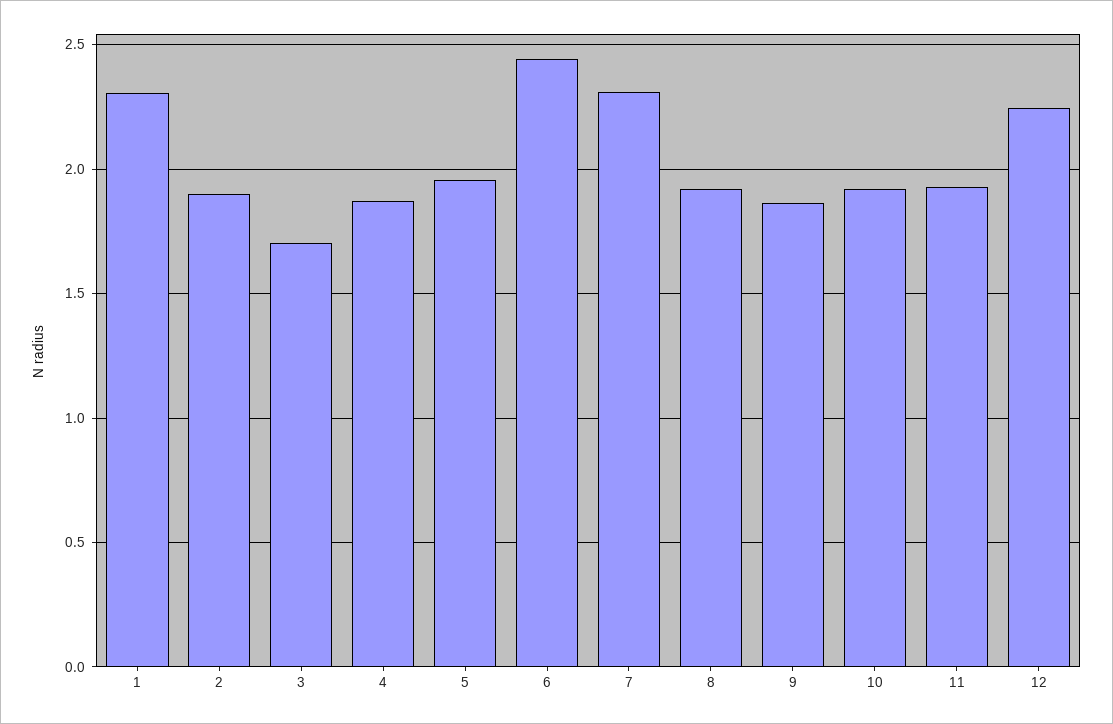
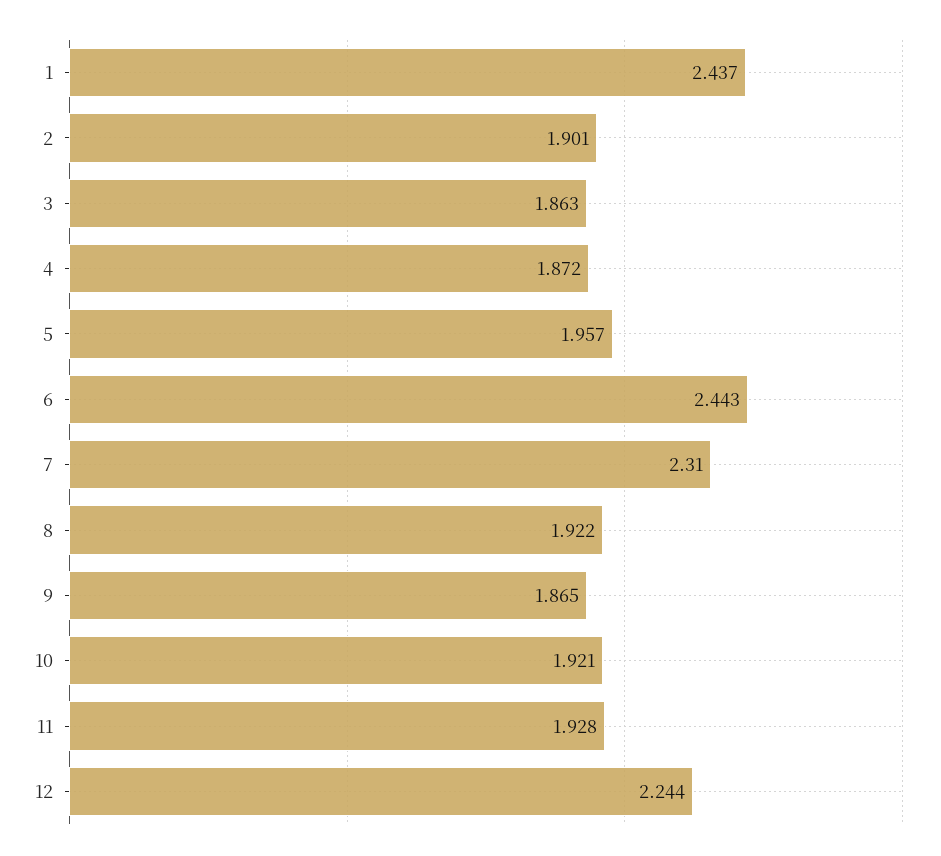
  {
-   "1": 2.3,
+   "1": 2.437,
    "2": 1.901,
-   "3": 1.7,
+   "3": 1.863,
    "4": 1.872,
    "5": 1.957,
    "6": 2.443,
    "7": 2.31,
    "8": 1.922,
    "9": 1.865,
    "10": 1.921,
    "11": 1.928,
    "12": 2.244
  }

